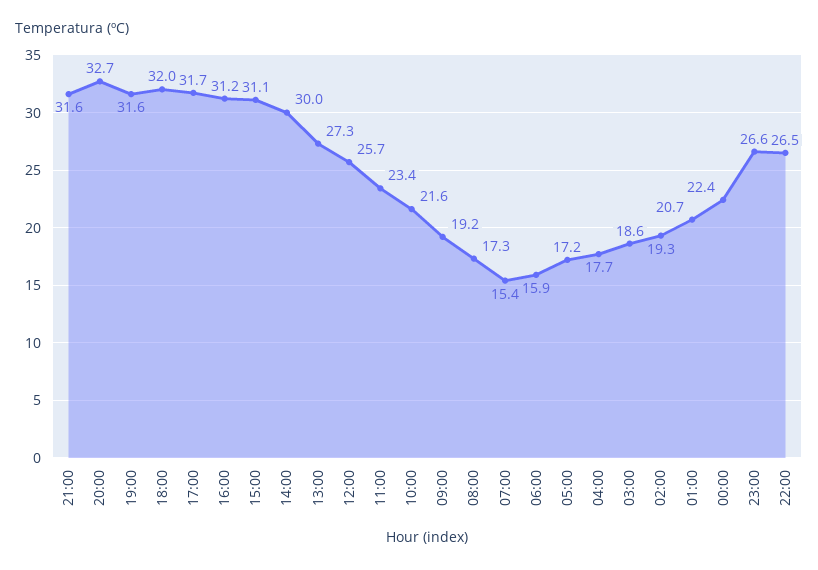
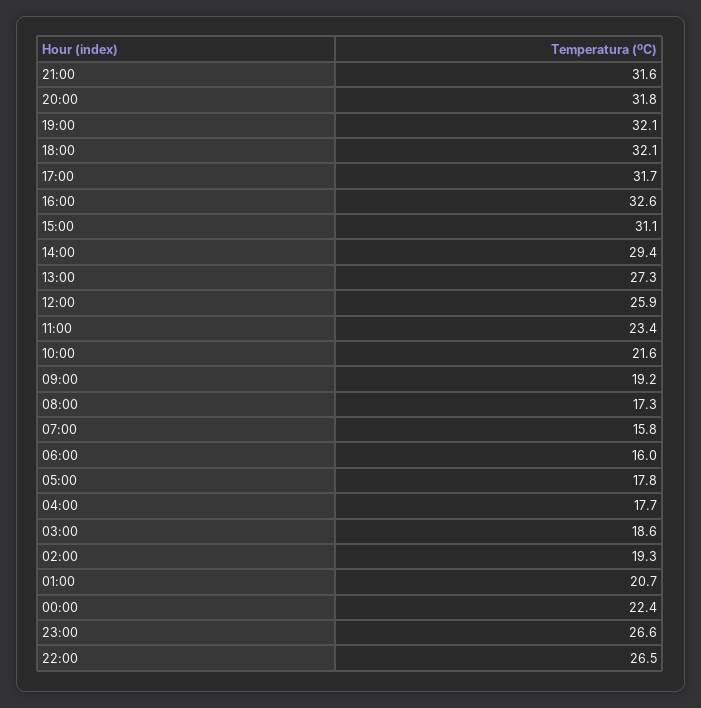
  {
    "21:00": 31.6,
-   "20:00": 32.7,
+   "20:00": 31.8,
-   "19:00": 31.6,
+   "19:00": 32.1,
-   "18:00": 32,
+   "18:00": 32.1,
    "17:00": 31.7,
-   "16:00": 31.2,
+   "16:00": 32.6,
    "15:00": 31.1,
-   "14:00": 30,
+   "14:00": 29.4,
    "13:00": 27.3,
-   "12:00": 25.7,
+   "12:00": 25.9,
    "11:00": 23.4,
    "10:00": 21.6,
    "09:00": 19.2,
    "08:00": 17.3,
-   "07:00": 15.4,
+   "07:00": 15.8,
-   "06:00": 15.9,
+   "06:00": 16,
-   "05:00": 17.2,
+   "05:00": 17.8,
    "04:00": 17.7,
    "03:00": 18.6,
    "02:00": 19.3,
    "01:00": 20.7,
    "00:00": 22.4,
    "23:00": 26.6,
    "22:00": 26.5
  }

